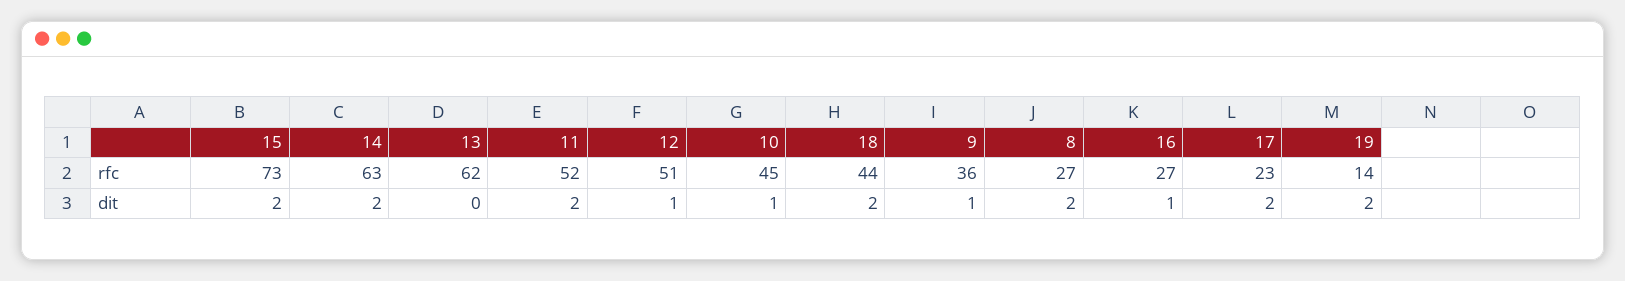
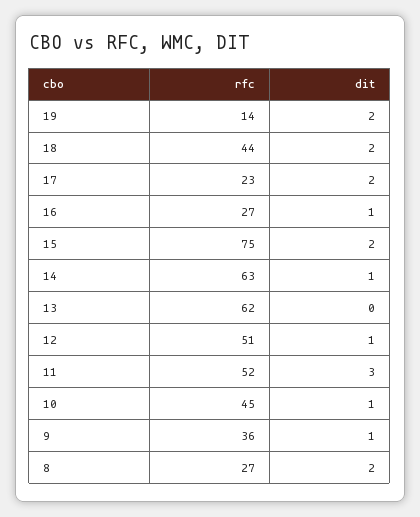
  {
    "15": {
-     "rfc": 73,
+     "rfc": 75,
      "dit": 2
    },
    "14": {
      "rfc": 63,
-     "dit": 2
+     "dit": 1
    },
    "13": {
      "rfc": 62,
      "dit": 0
    },
    "11": {
      "rfc": 52,
-     "dit": 2
+     "dit": 3
    },
    "12": {
      "rfc": 51,
      "dit": 1
    },
    "10": {
      "rfc": 45,
      "dit": 1
    },
    "18": {
      "rfc": 44,
      "dit": 2
    },
    "9": {
      "rfc": 36,
      "dit": 1
    },
    "8": {
      "rfc": 27,
      "dit": 2
    },
    "16": {
      "rfc": 27,
      "dit": 1
    },
    "17": {
      "rfc": 23,
      "dit": 2
    },
    "19": {
      "rfc": 14,
      "dit": 2
    }
  }

